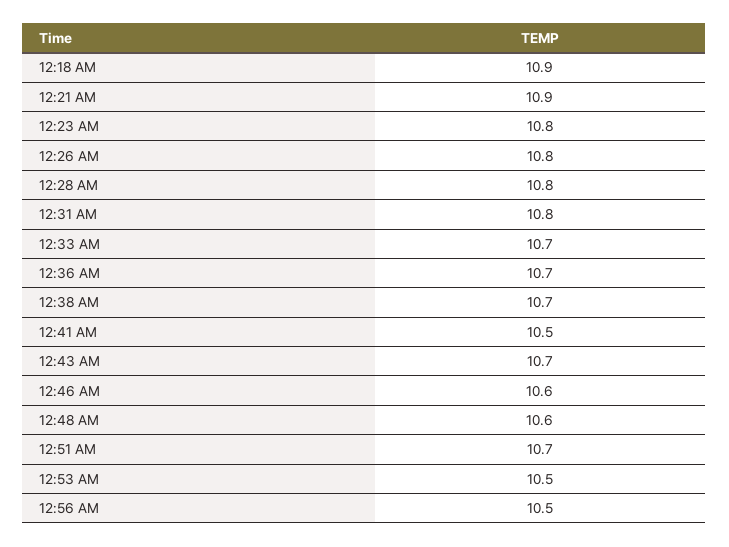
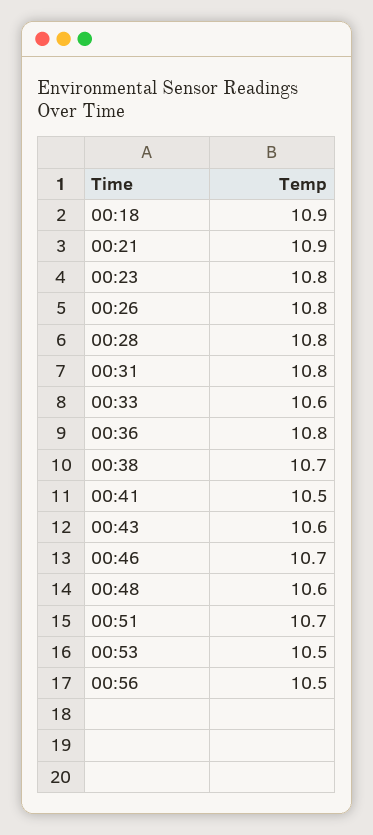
  {
    "12:18 AM": 10.9,
    "12:21 AM": 10.9,
    "12:23 AM": 10.8,
    "12:26 AM": 10.8,
    "12:28 AM": 10.8,
    "12:31 AM": 10.8,
-   "12:33 AM": 10.7,
+   "12:33 AM": 10.6,
-   "12:36 AM": 10.7,
+   "12:36 AM": 10.8,
    "12:38 AM": 10.7,
    "12:41 AM": 10.5,
-   "12:43 AM": 10.7,
+   "12:43 AM": 10.6,
-   "12:46 AM": 10.6,
+   "12:46 AM": 10.7,
    "12:48 AM": 10.6,
    "12:51 AM": 10.7,
    "12:53 AM": 10.5,
    "12:56 AM": 10.5
  }

